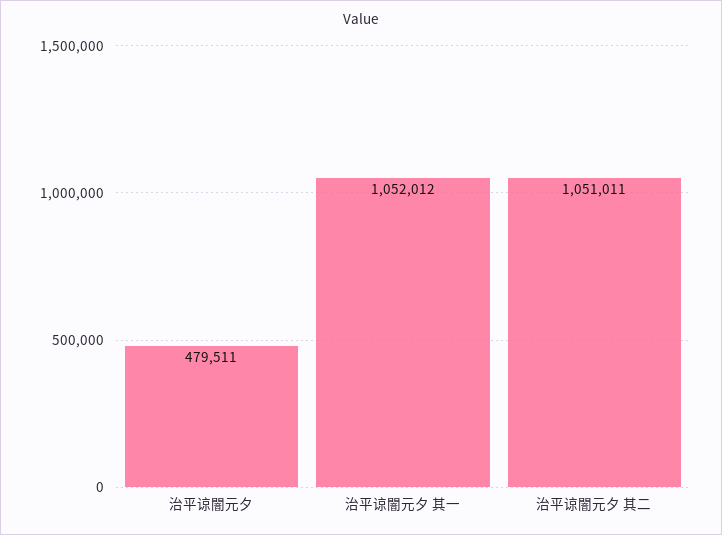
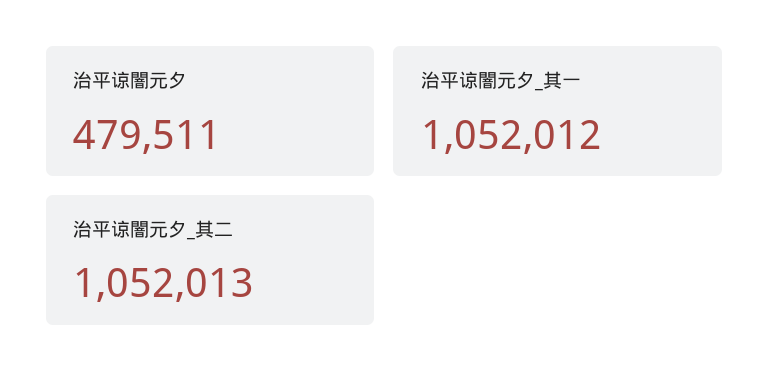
  {
    "治平谅闇元夕": 479511,
    "治平谅闇元夕 其一": 1052012,
-   "治平谅闇元夕 其二": 1051011
+   "治平谅闇元夕 其二": 1052013
  }

